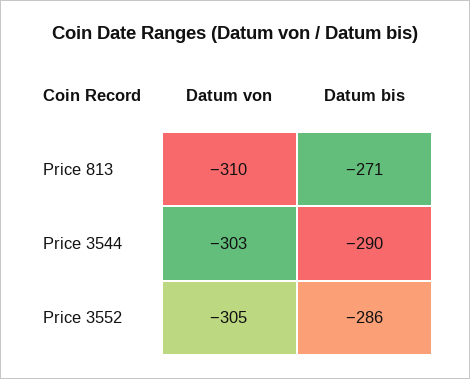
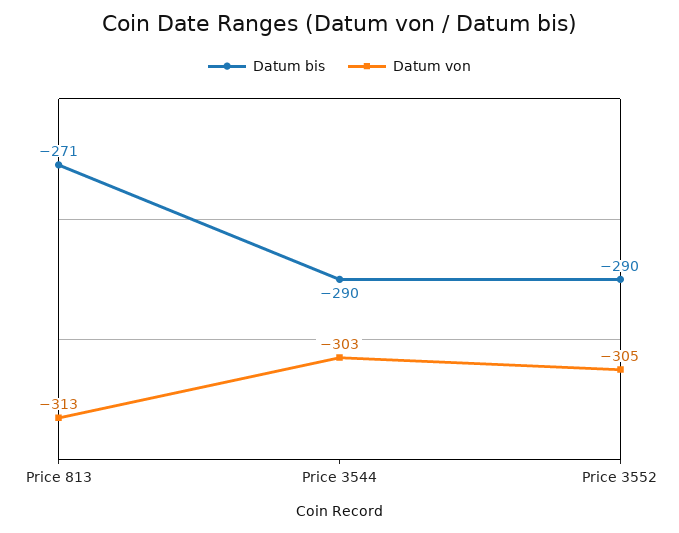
  {
    "Datum von": {
-     "Price 813": -310,
+     "Price 813": -313,
      "Price 3544": -303,
      "Price 3552": -305
    },
    "Datum bis": {
      "Price 813": -271,
      "Price 3544": -290,
-     "Price 3552": -286
+     "Price 3552": -290
    }
  }

